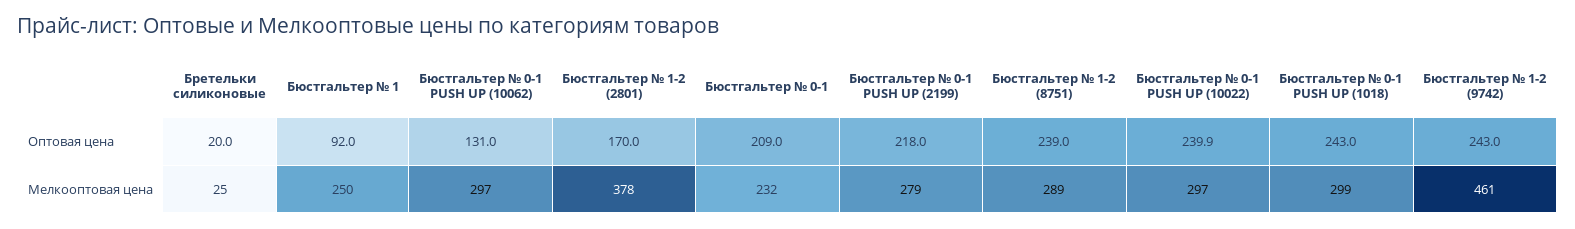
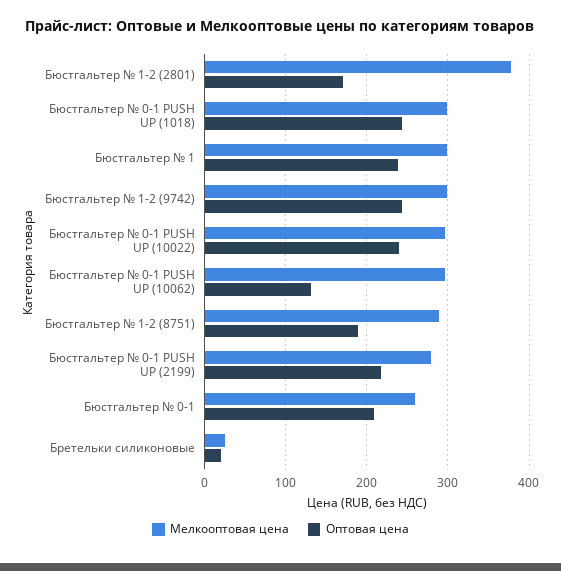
  {
    "Оптовая цена": {
      "Бретельки силиконовые": 20,
-     "Бюстгальтер № 1": 92,
+     "Бюстгальтер № 1": 240,
      "Бюстгальтер № 0-1 PUSH UP (10062)": 131,
      "Бюстгальтер № 1-2 (2801)": 170,
      "Бюстгальтер № 0-1": 209,
      "Бюстгальтер № 0-1 PUSH UP (2199)": 218,
-     "Бюстгальтер № 1-2 (8751)": 239,
+     "Бюстгальтер № 1-2 (8751)": 190,
      "Бюстгальтер № 0-1 PUSH UP (10022)": 239.9,
      "Бюстгальтер № 0-1 PUSH UP (1018)": 243,
      "Бюстгальтер № 1-2 (9742)": 243
    },
    "Мелкооптовая цена": {
      "Бретельки силиконовые": 25,
-     "Бюстгальтер № 1": 250,
+     "Бюстгальтер № 1": 300,
      "Бюстгальтер № 0-1 PUSH UP (10062)": 297,
      "Бюстгальтер № 1-2 (2801)": 378,
-     "Бюстгальтер № 0-1": 232,
+     "Бюстгальтер № 0-1": 260,
      "Бюстгальтер № 0-1 PUSH UP (2199)": 279,
      "Бюстгальтер № 1-2 (8751)": 289,
      "Бюстгальтер № 0-1 PUSH UP (10022)": 297,
      "Бюстгальтер № 0-1 PUSH UP (1018)": 299,
-     "Бюстгальтер № 1-2 (9742)": 461
+     "Бюстгальтер № 1-2 (9742)": 300
    }
  }

